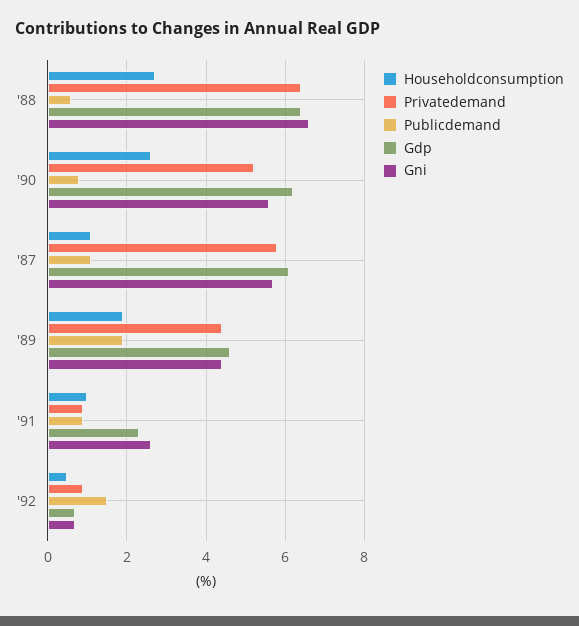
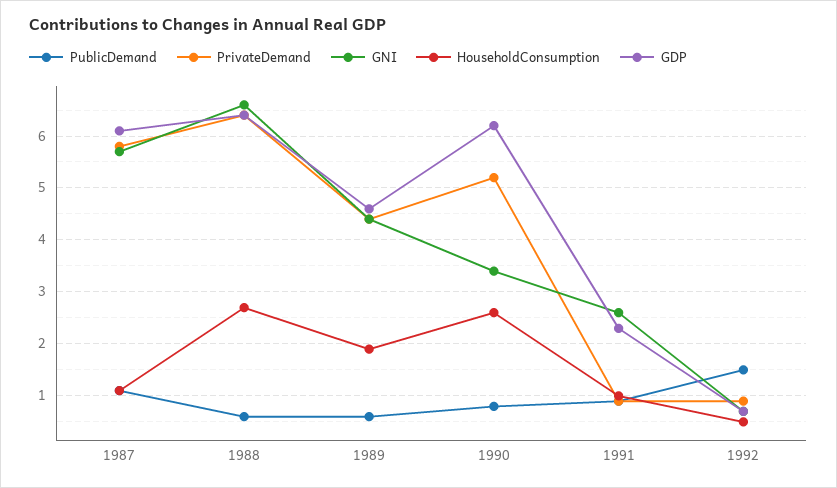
  {
    "Householdconsumption": {
      "'88": 2.5,
      "'90": 2.5,
      "'87": 1,
      "'89": 2,
      "'91": 1,
      "'92": 0.5
    },
    "Privatedemand": {
      "'88": 6.5,
      "'90": 5,
      "'87": 6,
      "'89": 4.5,
      "'91": 1,
      "'92": 1
    },
    "Publicdemand": {
      "'88": 0.5,
      "'90": 1,
      "'87": 1,
-     "'89": 2,
+     "'89": 0.5,
      "'91": 1,
      "'92": 1.5
    },
    "Gdp": {
      "'88": 6.5,
      "'90": 6,
      "'87": 6,
      "'89": 4.5,
      "'91": 2.5,
      "'92": 0.5
    },
    "Gni": {
      "'88": 6.5,
-     "'90": 5.5,
+     "'90": 3.5,
      "'87": 5.5,
      "'89": 4.5,
      "'91": 2.5,
      "'92": 0.5
    }
  }

